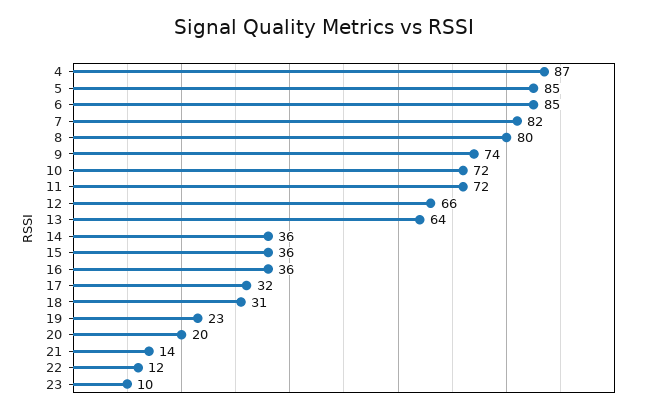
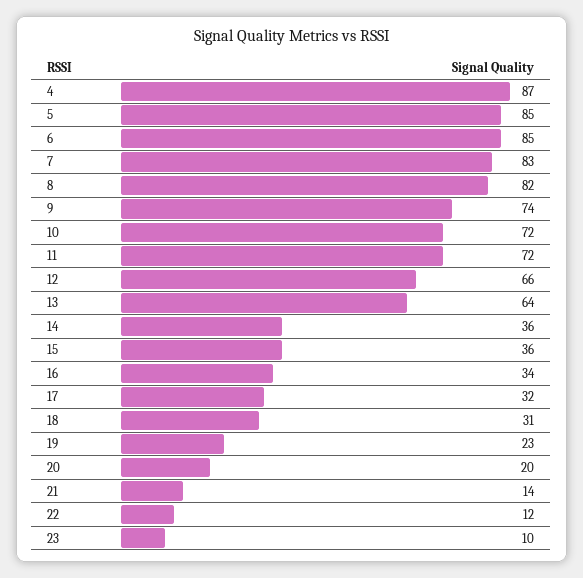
  {
    "4": 87,
    "5": 85,
    "6": 85,
-   "7": 82,
+   "7": 83,
-   "8": 80,
+   "8": 82,
    "9": 74,
    "10": 72,
    "11": 72,
    "12": 66,
    "13": 64,
    "14": 36,
    "15": 36,
-   "16": 36,
+   "16": 34,
    "17": 32,
    "18": 31,
    "19": 23,
    "20": 20,
    "21": 14,
    "22": 12,
    "23": 10
  }

